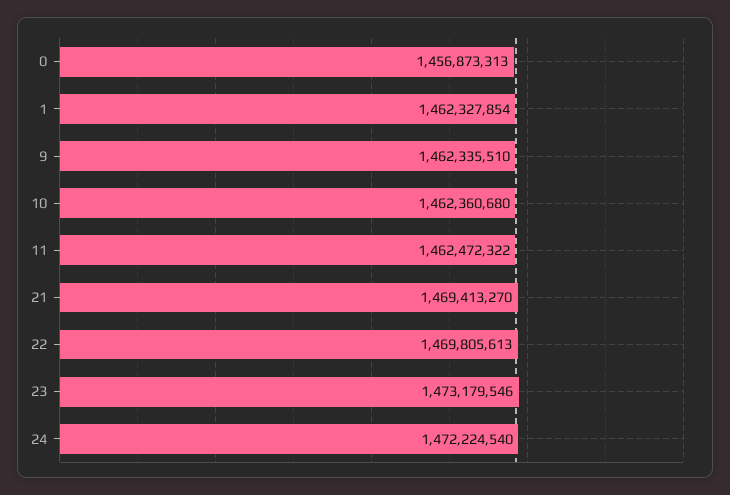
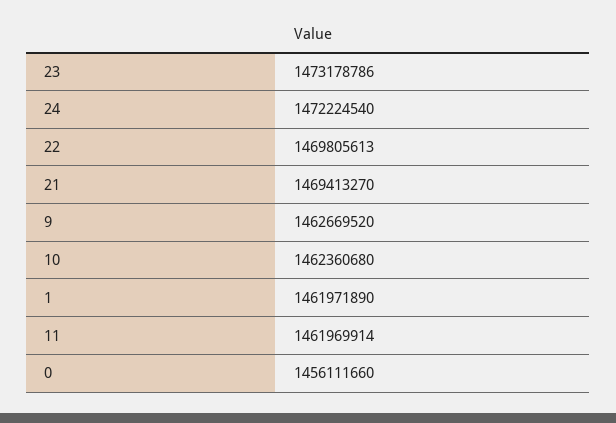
  {
-   "0": 1456873313,
+   "0": 1456111660,
-   "1": 1462327854,
+   "1": 1461971890,
-   "9": 1462335510,
+   "9": 1462669520,
    "10": 1462360680,
-   "11": 1462472322,
+   "11": 1461969914,
    "21": 1469413270,
    "22": 1469805613,
-   "23": 1473179546,
+   "23": 1473178786,
    "24": 1472224540
  }

